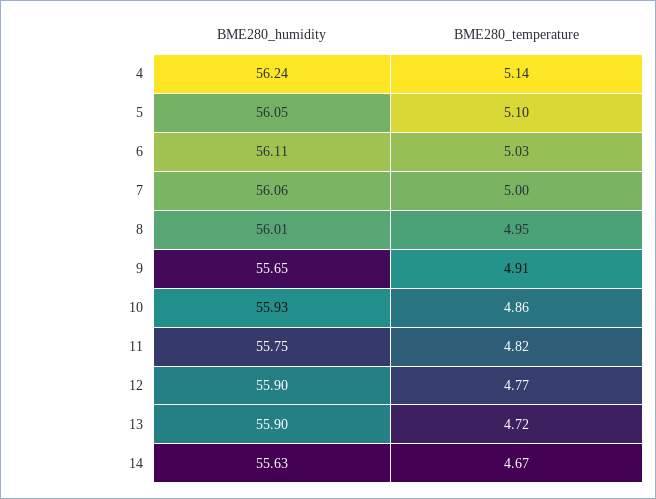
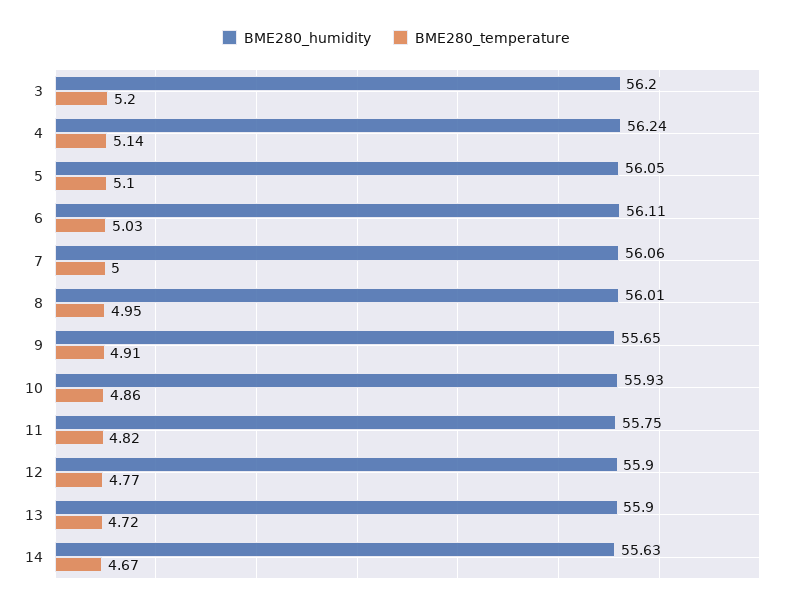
  {
    "BME280_humidity": {
      "4": 56.24,
      "5": 56.05,
      "6": 56.11,
      "7": 56.06,
      "8": 56.01,
      "9": 55.65,
      "10": 55.93,
      "11": 55.75,
      "12": 55.9,
      "13": 55.9,
-     "14": 55.63
+     "14": 55.63,
+     "3": 56.2
    },
    "BME280_temperature": {
      "4": 5.14,
      "5": 5.1,
      "6": 5.03,
      "7": 5,
      "8": 4.95,
      "9": 4.91,
      "10": 4.86,
      "11": 4.82,
      "12": 4.77,
      "13": 4.72,
-     "14": 4.67
+     "14": 4.67,
+     "3": 5.2
    }
  }

